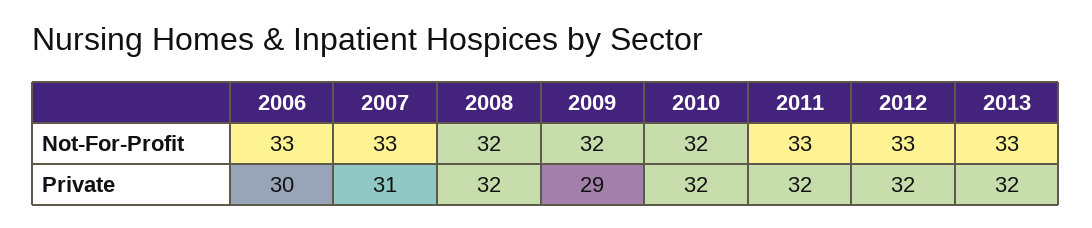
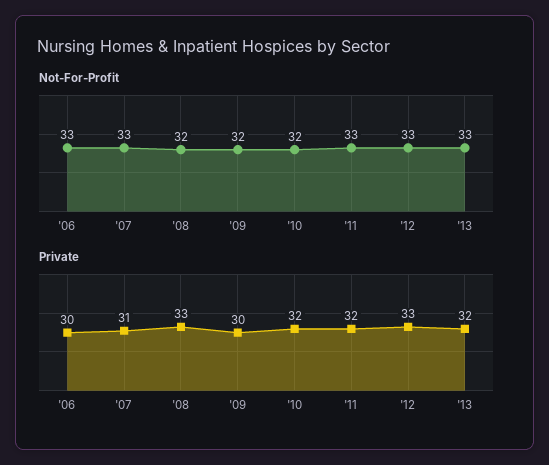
  {
    "Not-For-Profit": {
      "2006": 33,
      "2007": 33,
      "2008": 32,
      "2009": 32,
      "2010": 32,
      "2011": 33,
      "2012": 33,
      "2013": 33
    },
    "Private": {
      "2006": 30,
      "2007": 31,
-     "2008": 32,
+     "2008": 33,
-     "2009": 29,
+     "2009": 30,
      "2010": 32,
      "2011": 32,
-     "2012": 32,
+     "2012": 33,
      "2013": 32
    }
  }

